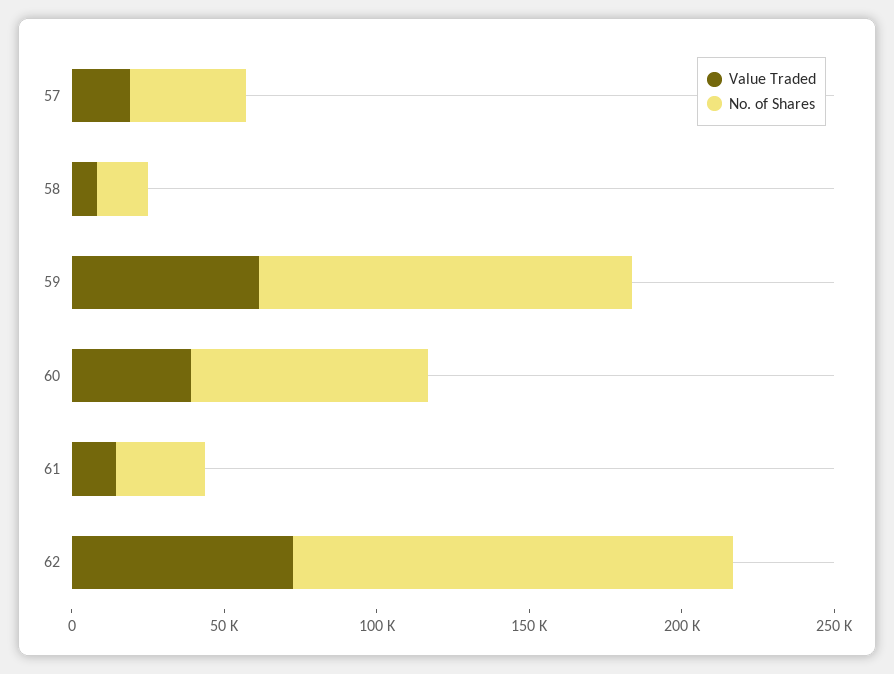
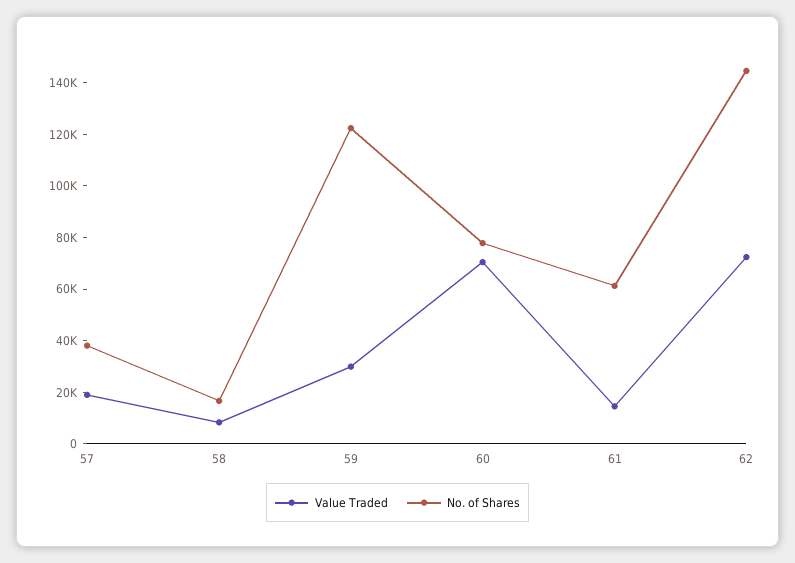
  {
    "Value Traded": {
      "57": 20000,
      "58": 10000,
-     "59": 60000,
+     "59": 30000,
-     "60": 40000,
+     "60": 70000,
      "61": 15000,
      "62": 70000
    },
    "No. of Shares": {
      "57": 40000,
      "58": 15000,
      "59": 120000,
      "60": 80000,
-     "61": 30000,
+     "61": 60000,
      "62": 145000
    }
  }

